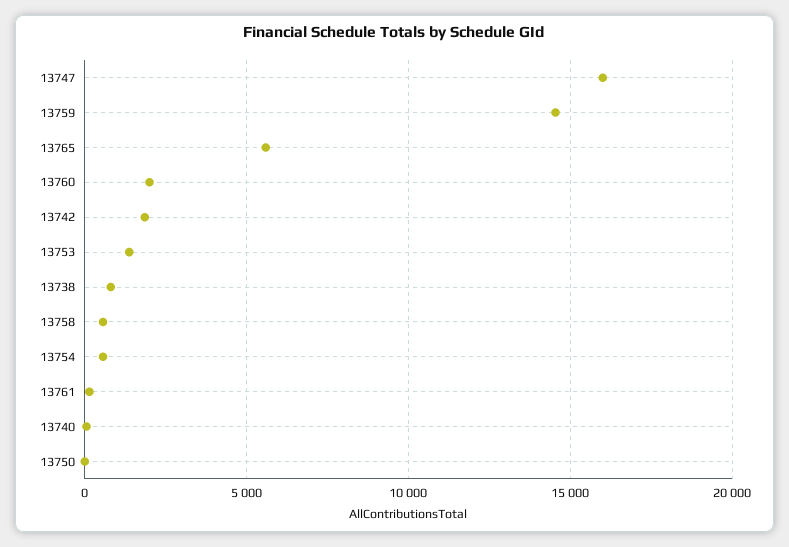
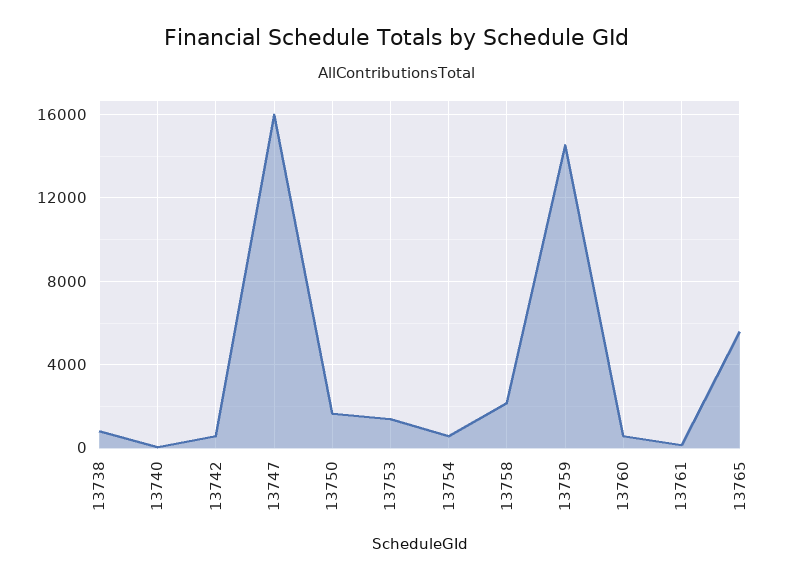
  {
    "13747": 16000,
    "13759": 14500,
    "13765": 5500,
-   "13760": 2000,
+   "13760": 500,
-   "13742": 2000,
+   "13742": 500,
    "13753": 1500,
    "13738": 1000,
-   "13758": 500,
+   "13758": 2000,
    "13754": 500,
    "13761": 0,
    "13740": 0,
-   "13750": 0
+   "13750": 1500
  }

